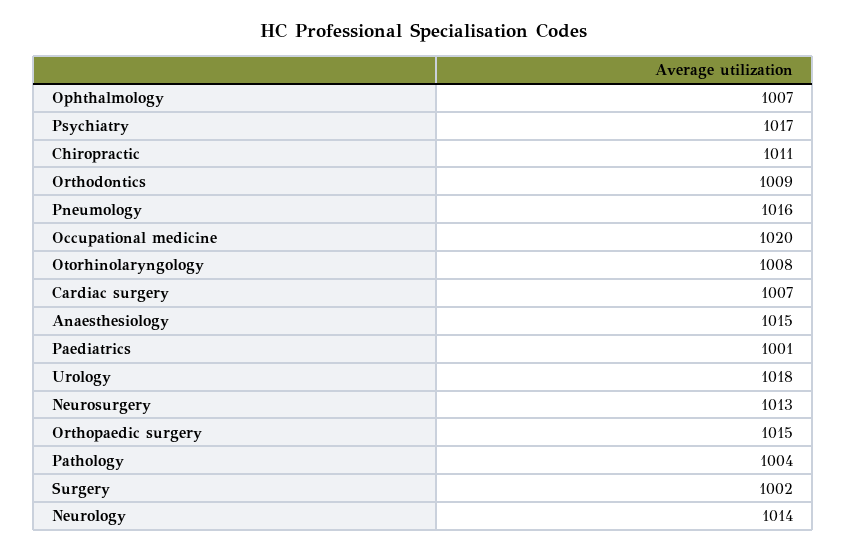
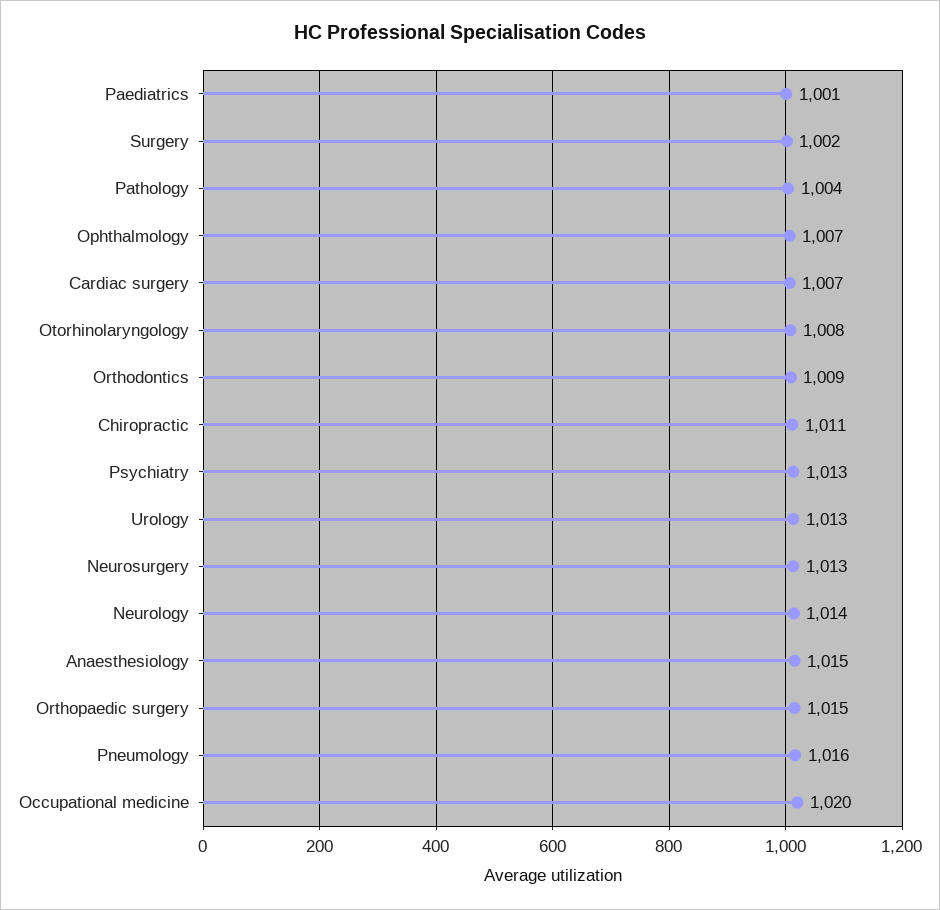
  {
    "Ophthalmology": 1007,
-   "Psychiatry": 1017,
+   "Psychiatry": 1013,
    "Chiropractic": 1011,
    "Orthodontics": 1009,
    "Pneumology": 1016,
    "Occupational medicine": 1020,
    "Otorhinolaryngology": 1008,
    "Cardiac surgery": 1007,
    "Anaesthesiology": 1015,
    "Paediatrics": 1001,
-   "Urology": 1018,
+   "Urology": 1013,
    "Neurosurgery": 1013,
    "Orthopaedic surgery": 1015,
    "Pathology": 1004,
    "Surgery": 1002,
    "Neurology": 1014
  }

